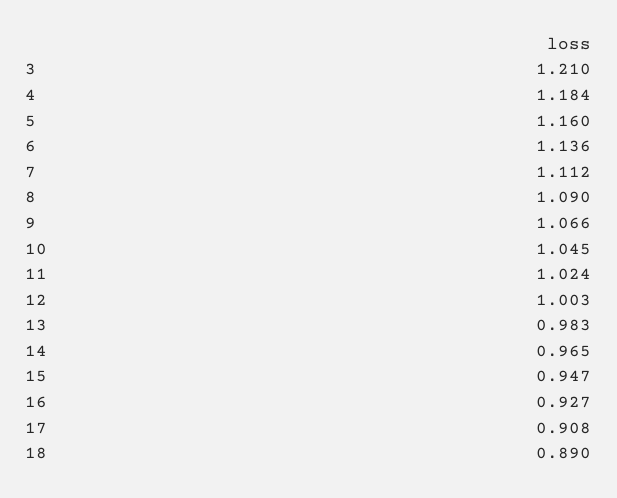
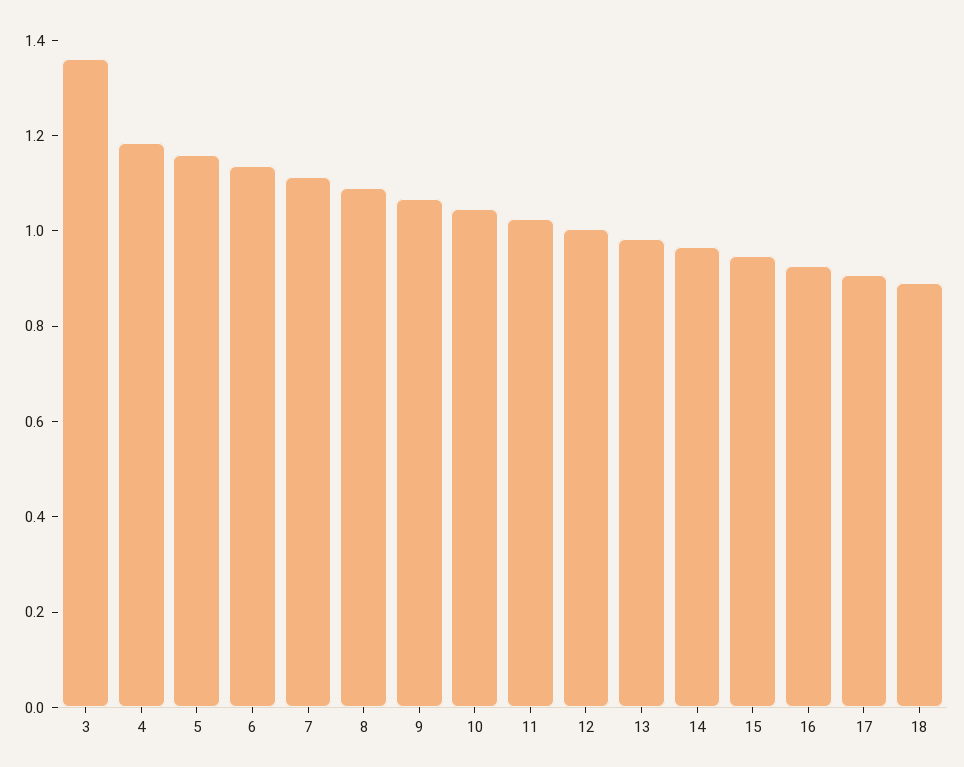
  {
-   "3": 1.21,
+   "3": 1.35,
    "4": 1.184,
    "5": 1.16,
    "6": 1.136,
    "7": 1.112,
    "8": 1.09,
    "9": 1.066,
    "10": 1.045,
    "11": 1.024,
    "12": 1.003,
    "13": 0.983,
    "14": 0.965,
    "15": 0.947,
    "16": 0.927,
    "17": 0.908,
    "18": 0.89
  }

